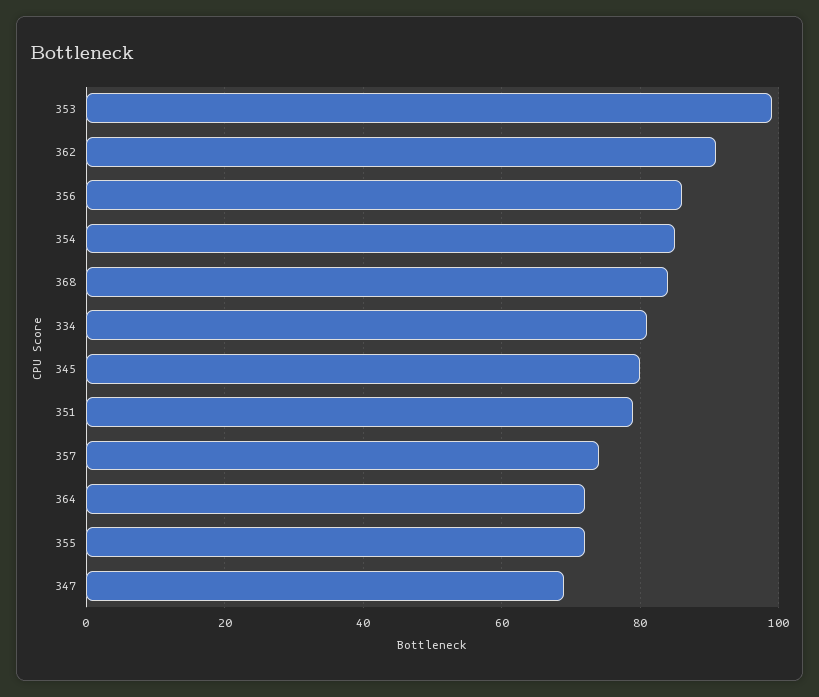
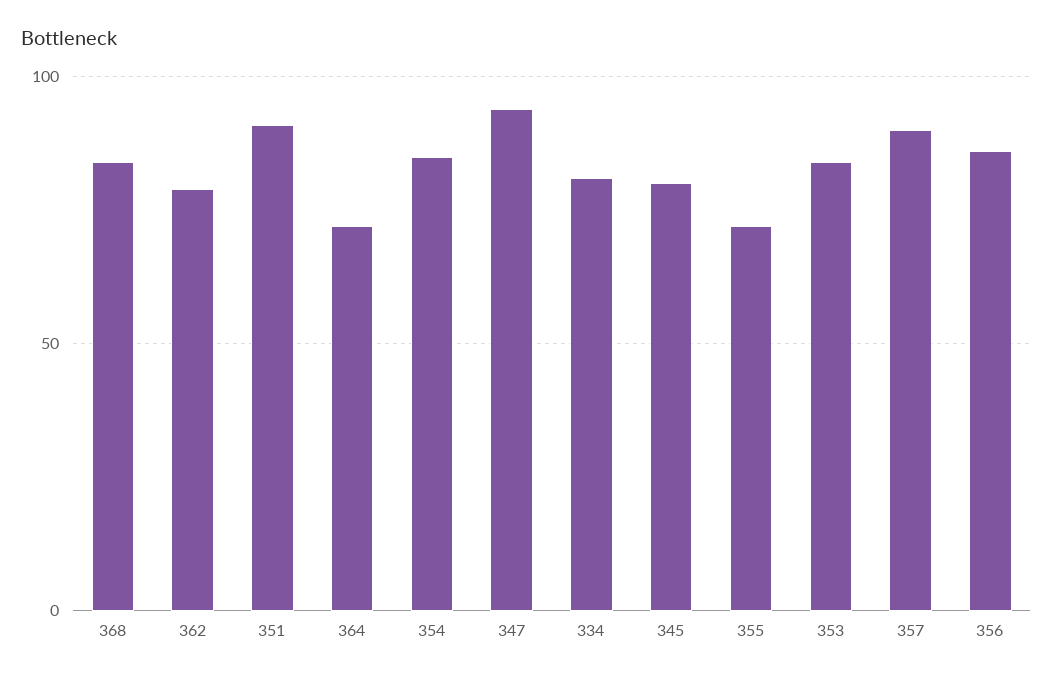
  {
-   "353": 100,
+   "353": 85,
-   "362": 90,
+   "362": 80,
    "356": 85,
    "354": 85,
    "368": 85,
    "334": 80,
    "345": 80,
-   "351": 80,
+   "351": 90,
-   "357": 75,
+   "357": 90,
    "364": 70,
    "355": 70,
-   "347": 70
+   "347": 95
  }

